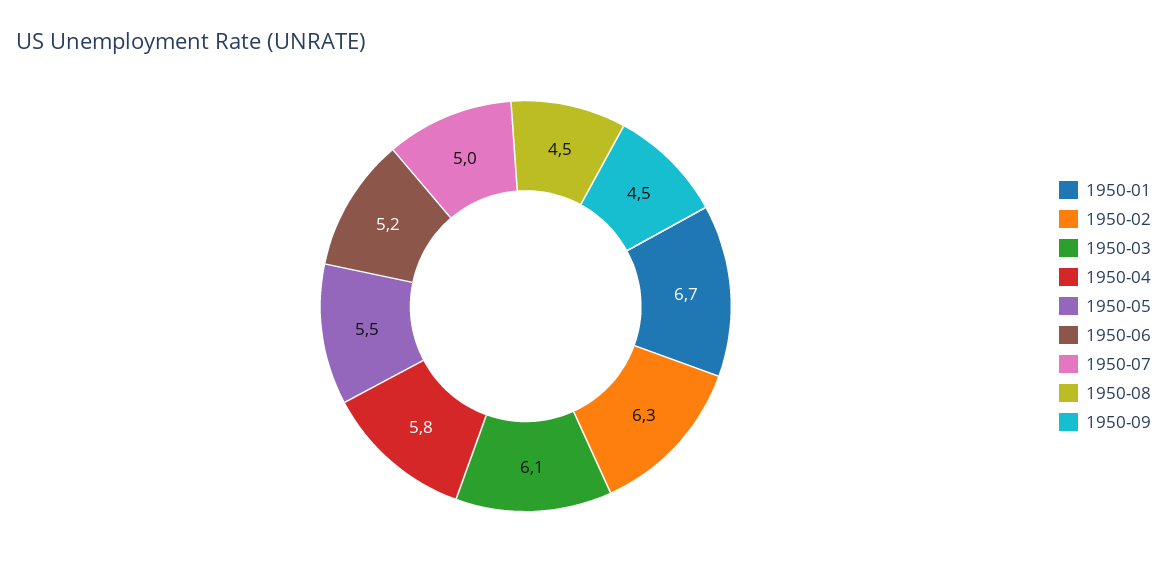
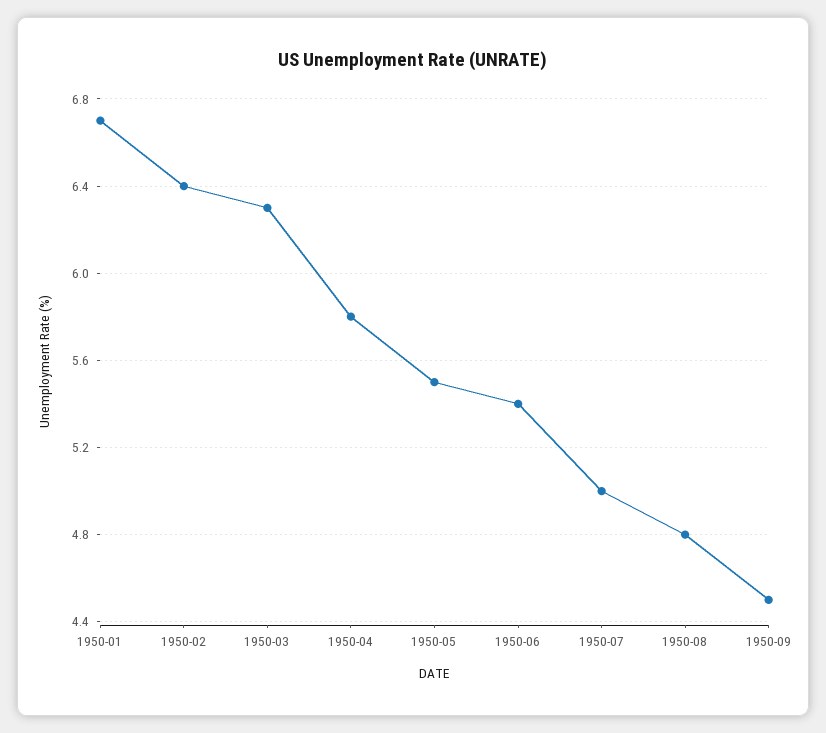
  {
    "1950-01": 6.7,
-   "1950-02": 6.3,
+   "1950-02": 6.4,
-   "1950-03": 6.1,
+   "1950-03": 6.3,
    "1950-04": 5.8,
    "1950-05": 5.5,
-   "1950-06": 5.2,
+   "1950-06": 5.4,
    "1950-07": 5,
-   "1950-08": 4.5,
+   "1950-08": 4.8,
    "1950-09": 4.5
  }

